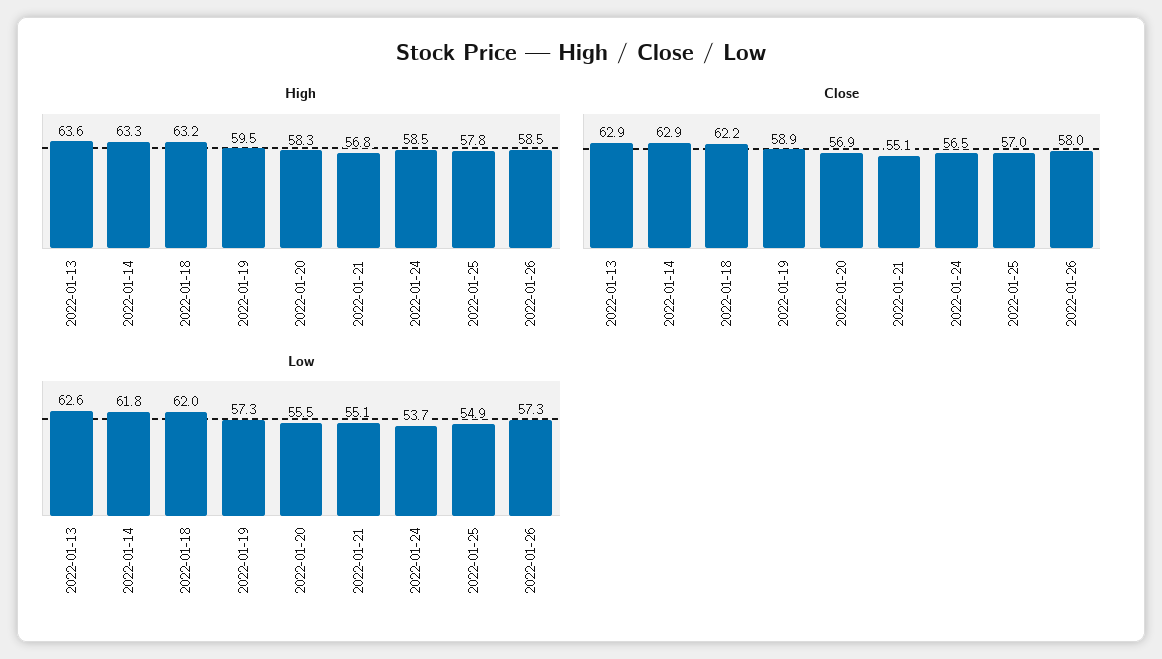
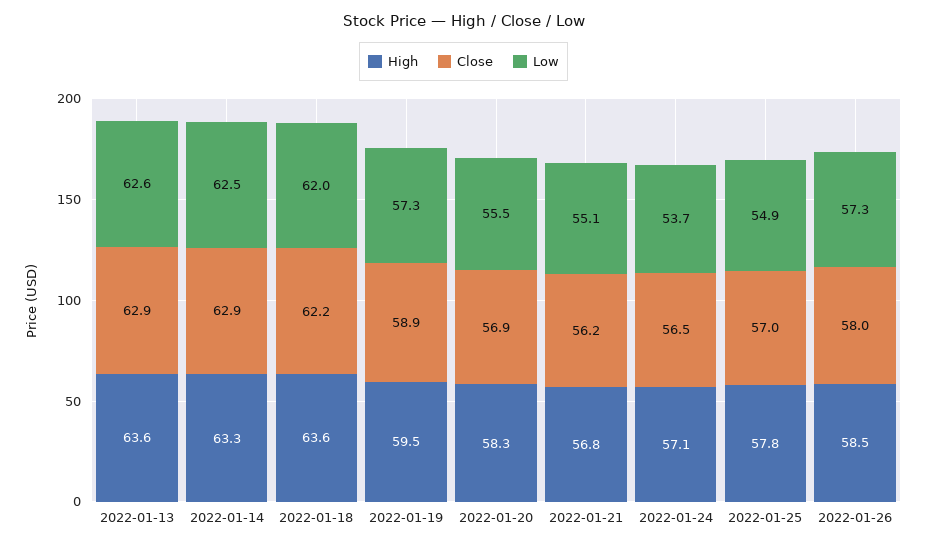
  {
    "High": {
      "2022-01-13": 63.6,
      "2022-01-14": 63.3,
-     "2022-01-18": 63.2,
+     "2022-01-18": 63.6,
      "2022-01-19": 59.5,
      "2022-01-20": 58.3,
      "2022-01-21": 56.8,
-     "2022-01-24": 58.5,
+     "2022-01-24": 57.1,
      "2022-01-25": 57.8,
      "2022-01-26": 58.5
    },
    "Close": {
      "2022-01-13": 62.9,
      "2022-01-14": 62.9,
      "2022-01-18": 62.2,
      "2022-01-19": 58.9,
      "2022-01-20": 56.9,
-     "2022-01-21": 55.1,
+     "2022-01-21": 56.2,
      "2022-01-24": 56.5,
      "2022-01-25": 57,
      "2022-01-26": 58
    },
    "Low": {
      "2022-01-13": 62.6,
-     "2022-01-14": 61.8,
+     "2022-01-14": 62.5,
      "2022-01-18": 62,
      "2022-01-19": 57.3,
      "2022-01-20": 55.5,
      "2022-01-21": 55.1,
      "2022-01-24": 53.7,
      "2022-01-25": 54.9,
      "2022-01-26": 57.3
    }
  }

